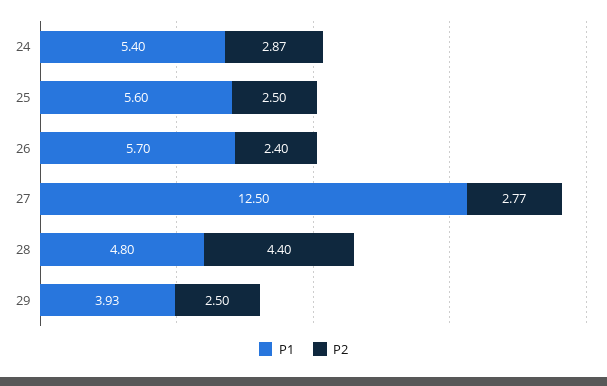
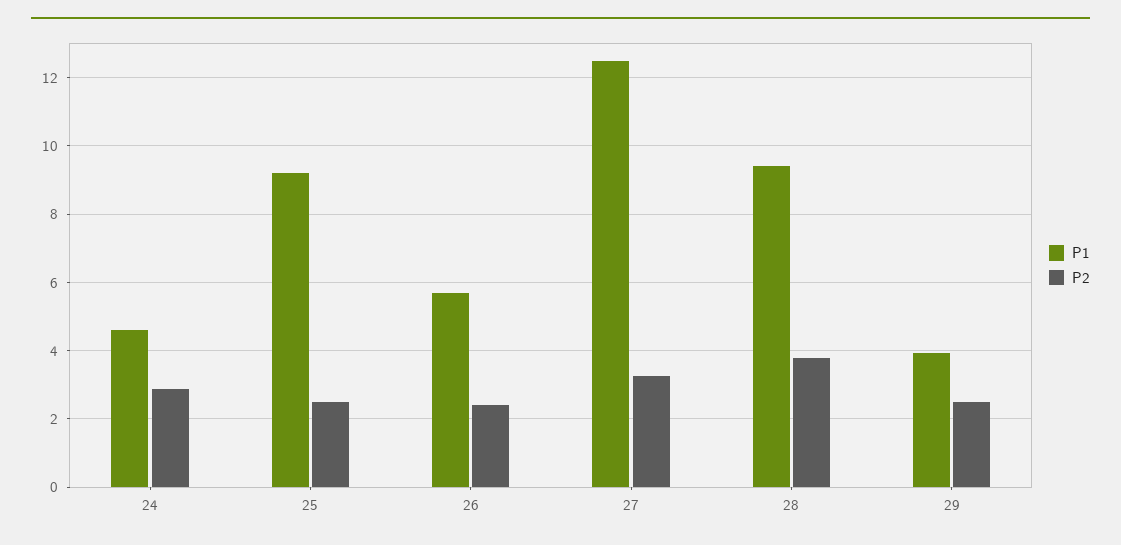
  {
    "P1": {
-     "24": 5.4,
+     "24": 4.6,
-     "25": 5.6,
+     "25": 9.2,
      "26": 5.7,
      "27": 12.5,
-     "28": 4.8,
+     "28": 9.4,
      "29": 3.93
    },
    "P2": {
      "24": 2.87,
      "25": 2.5,
      "26": 2.4,
-     "27": 2.77,
+     "27": 3.2,
-     "28": 4.4,
+     "28": 3.8,
      "29": 2.5
    }
  }

